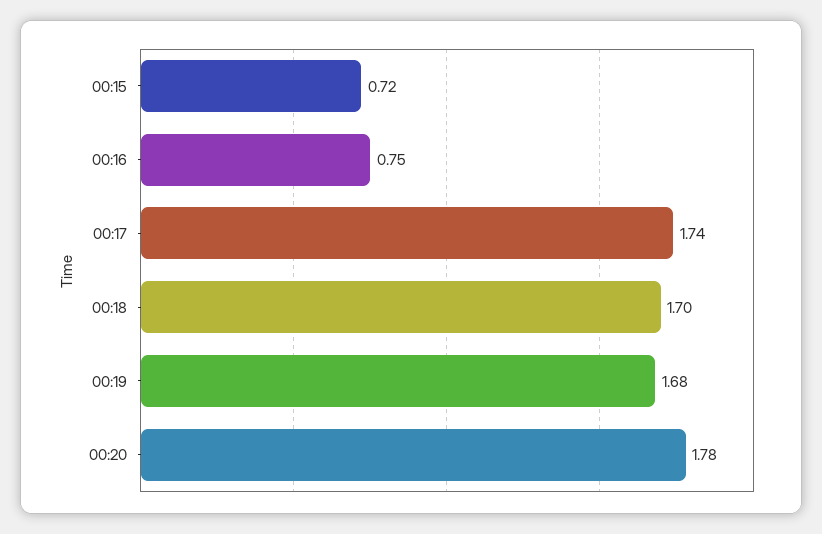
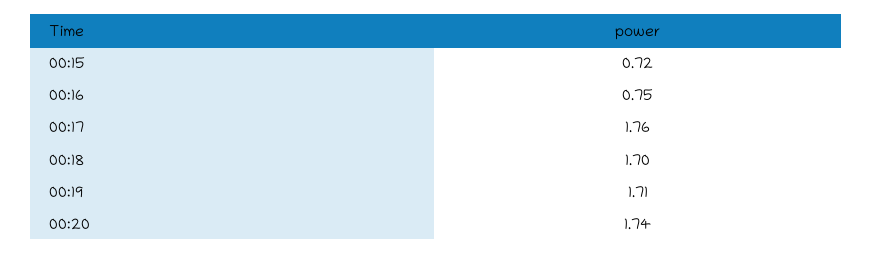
  {
    "00:15": 0.72,
    "00:16": 0.75,
-   "00:17": 1.74,
+   "00:17": 1.76,
    "00:18": 1.7,
-   "00:19": 1.68,
+   "00:19": 1.71,
-   "00:20": 1.78
+   "00:20": 1.74
  }

